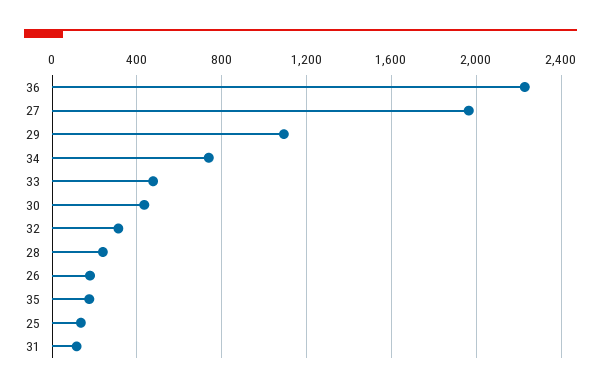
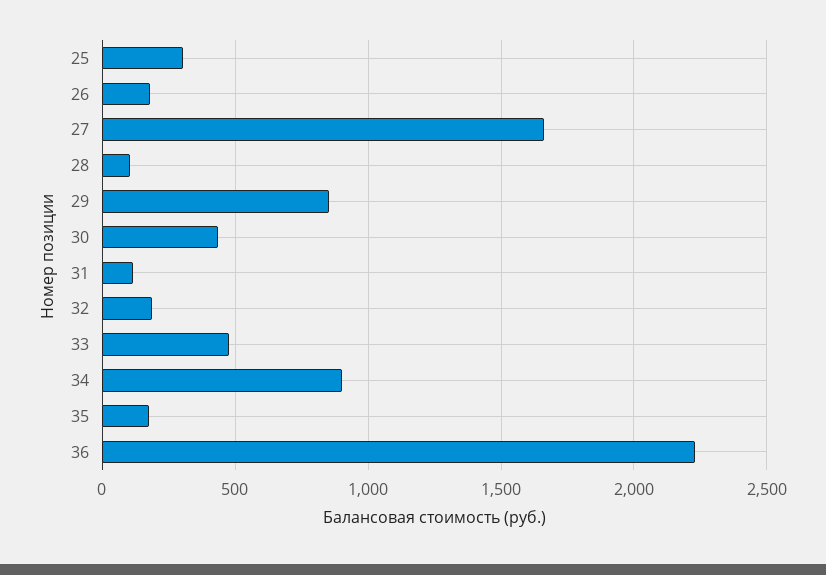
  {
    "36": 2250,
-   "27": 1950,
+   "27": 1650,
-   "29": 1100,
+   "29": 850,
-   "34": 750,
+   "34": 900,
    "33": 500,
    "30": 450,
-   "32": 300,
+   "32": 200,
-   "28": 250,
+   "28": 100,
    "26": 200,
    "35": 200,
-   "25": 150,
+   "25": 300,
    "31": 100
  }

